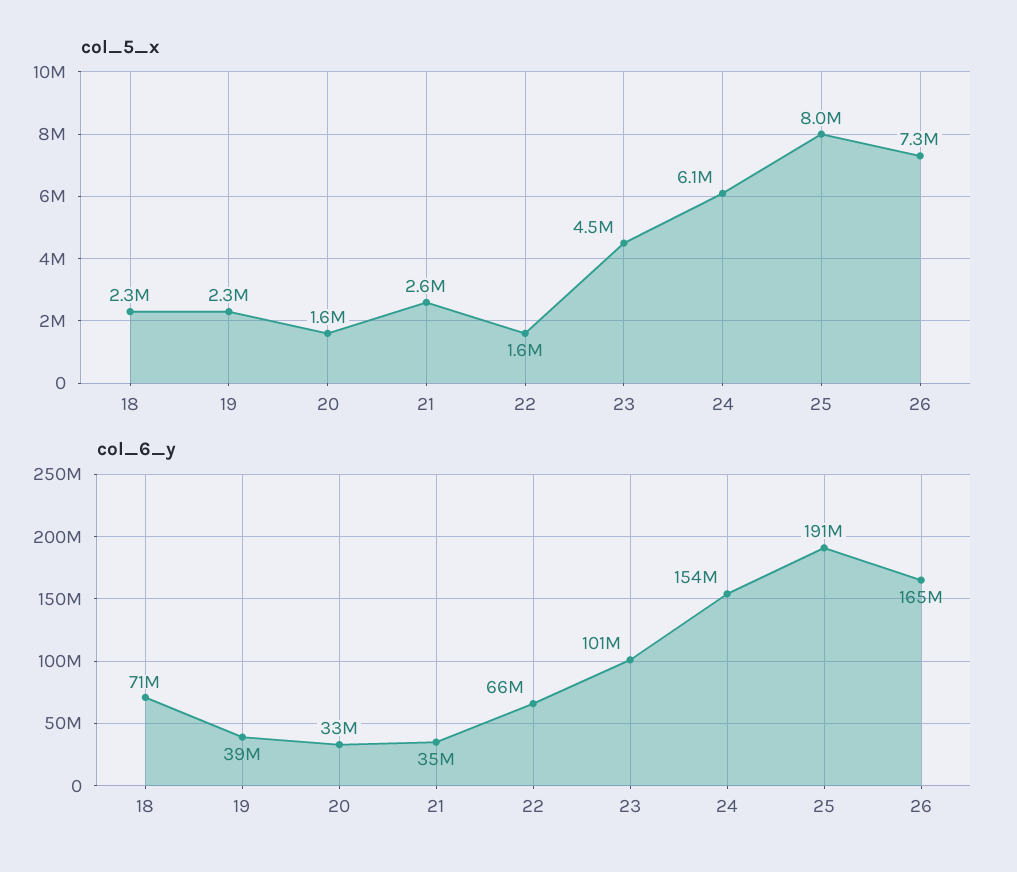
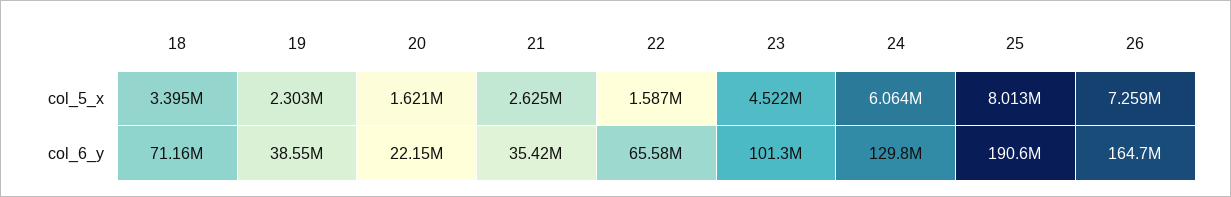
  {
    "col_5_x": {
-     "18": 2300000,
+     "18": 3395000,
      "19": 2303000,
      "20": 1621000,
      "21": 2625000,
      "22": 1587000,
      "23": 4522000,
      "24": 6064000,
      "25": 8013000,
      "26": 7259000
    },
    "col_6_y": {
      "18": 71160000,
      "19": 38550000,
-     "20": 33000000,
+     "20": 22150000,
      "21": 35420000,
      "22": 65580000,
      "23": 101300000,
-     "24": 154000000,
+     "24": 129800000,
      "25": 190600000,
      "26": 164700000
    }
  }

